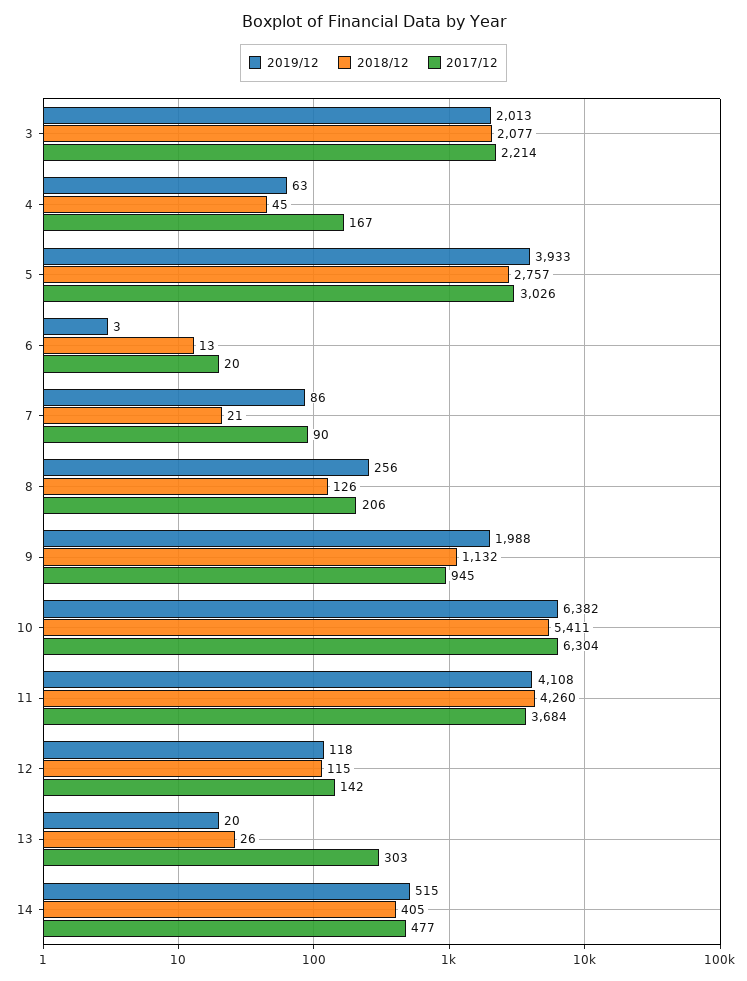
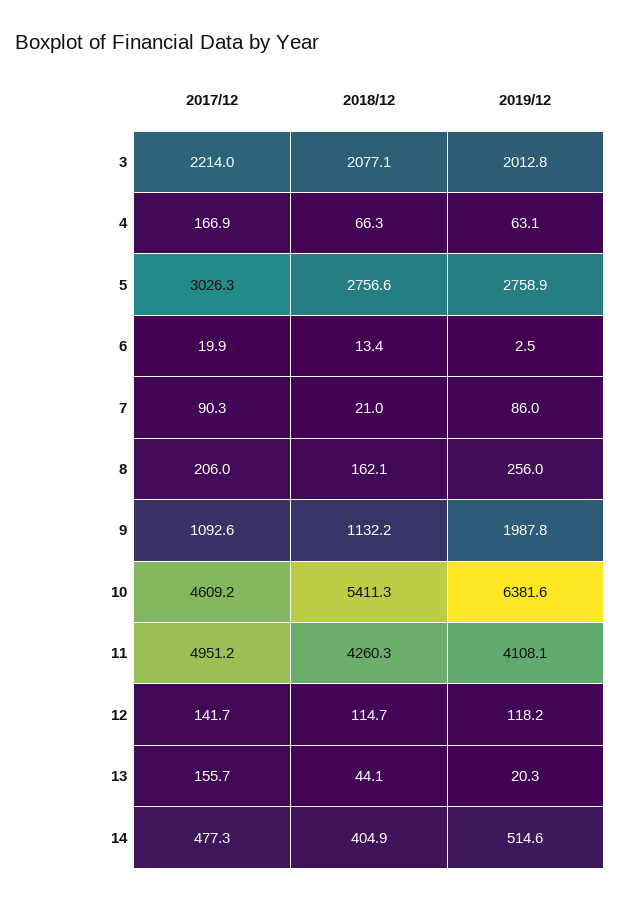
  {
    "2019/12": {
      "3": 2012.8,
      "4": 63.1,
-     "5": 3933,
+     "5": 2758.9,
      "6": 2.5,
      "7": 86,
      "8": 256,
      "9": 1987.8,
      "10": 6381.6,
      "11": 4108.1,
      "12": 118.2,
      "13": 20.3,
      "14": 514.6
    },
    "2018/12": {
      "3": 2077.1,
-     "4": 45,
+     "4": 66.3,
      "5": 2756.6,
      "6": 13.4,
      "7": 21,
-     "8": 126,
+     "8": 162.1,
      "9": 1132.2,
      "10": 5411.3,
      "11": 4260.3,
      "12": 114.7,
-     "13": 26,
+     "13": 44.1,
      "14": 404.9
    },
    "2017/12": {
      "3": 2214,
      "4": 166.9,
      "5": 3026.3,
      "6": 19.9,
      "7": 90.3,
      "8": 206,
-     "9": 945,
+     "9": 1092.6,
-     "10": 6304,
+     "10": 4609.2,
-     "11": 3684,
+     "11": 4951.2,
      "12": 141.7,
-     "13": 303,
+     "13": 155.7,
      "14": 477.3
    }
  }

